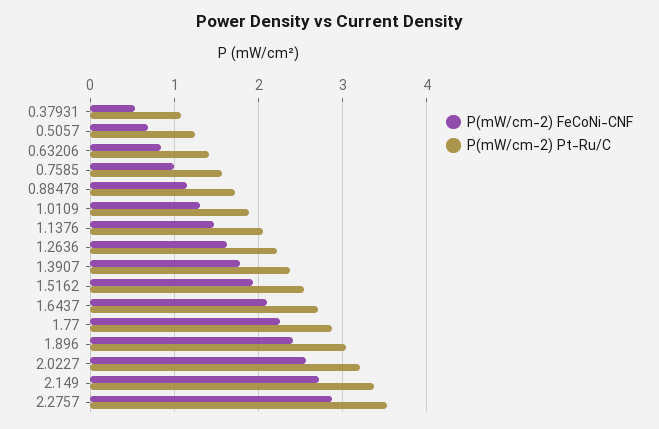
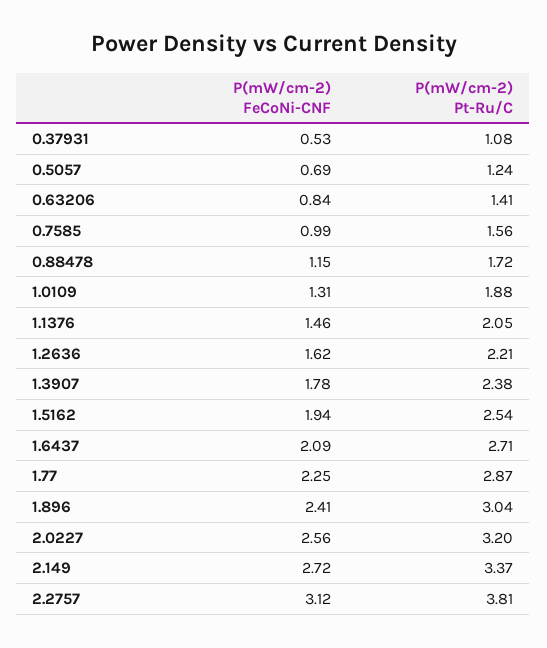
  {
    "P(mW/cm-2) FeCoNi-CNF": {
      "0.37931": 0.53,
      "0.5057": 0.69,
      "0.63206": 0.84,
      "0.7585": 0.99,
      "0.88478": 1.15,
      "1.0109": 1.31,
      "1.1376": 1.46,
      "1.2636": 1.62,
      "1.3907": 1.78,
      "1.5162": 1.94,
      "1.6437": 2.09,
      "1.77": 2.25,
      "1.896": 2.41,
      "2.0227": 2.56,
      "2.149": 2.72,
-     "2.2757": 2.9
+     "2.2757": 3.12
    },
    "P(mW/cm-2) Pt-Ru/C": {
      "0.37931": 1.08,
      "0.5057": 1.24,
      "0.63206": 1.41,
      "0.7585": 1.56,
      "0.88478": 1.72,
      "1.0109": 1.88,
      "1.1376": 2.05,
      "1.2636": 2.21,
      "1.3907": 2.38,
      "1.5162": 2.54,
      "1.6437": 2.71,
      "1.77": 2.87,
      "1.896": 3.04,
      "2.0227": 3.2,
      "2.149": 3.37,
-     "2.2757": 3.5
+     "2.2757": 3.81
    }
  }

